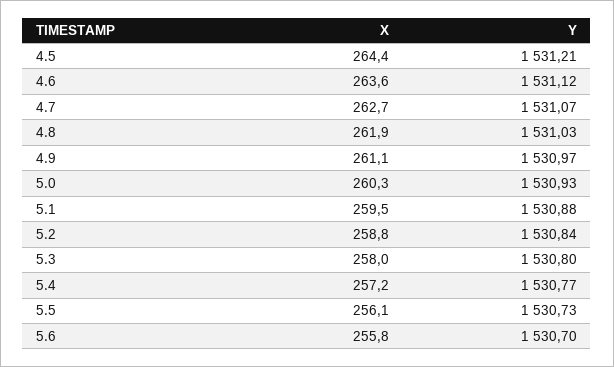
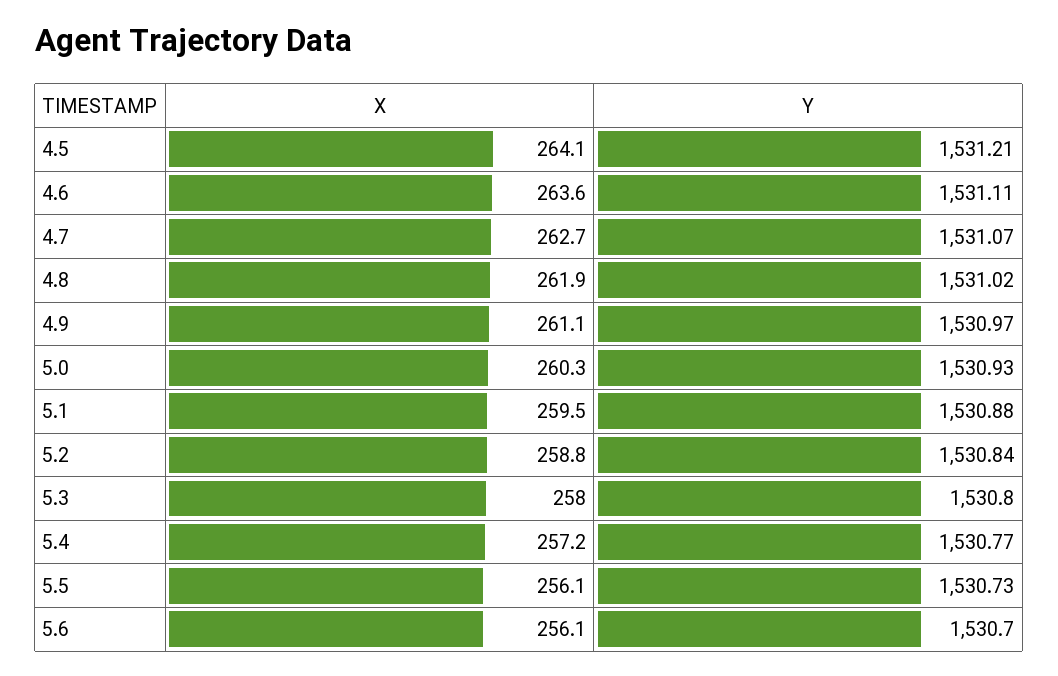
  {
    "X": {
-     "4.5": 264.4,
+     "4.5": 264.1,
      "4.6": 263.6,
      "4.7": 262.7,
      "4.8": 261.9,
      "4.9": 261.1,
      "5.0": 260.3,
      "5.1": 259.5,
      "5.2": 258.8,
      "5.3": 258,
      "5.4": 257.2,
      "5.5": 256.1,
-     "5.6": 255.8
+     "5.6": 256.1
    },
    "Y": {
      "4.5": 1531.21,
-     "4.6": 1531.12,
+     "4.6": 1531.11,
      "4.7": 1531.07,
-     "4.8": 1531.03,
+     "4.8": 1531.02,
      "4.9": 1530.97,
      "5.0": 1530.93,
      "5.1": 1530.88,
      "5.2": 1530.84,
      "5.3": 1530.8,
      "5.4": 1530.77,
      "5.5": 1530.73,
      "5.6": 1530.7
    }
  }

